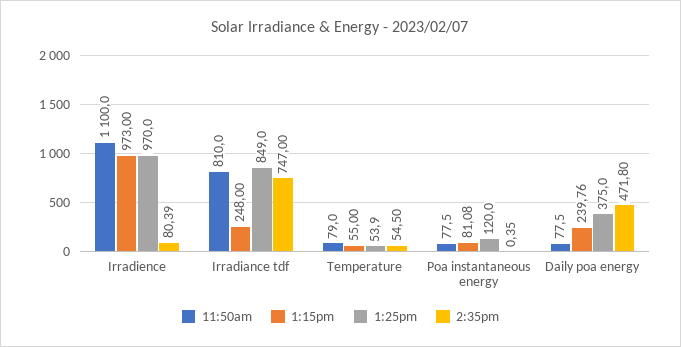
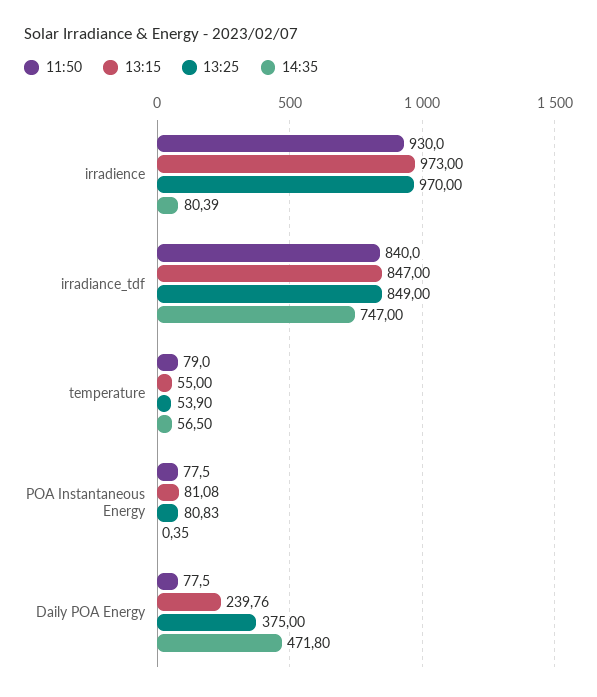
  {
    "11:50am": {
-     "Irradience": 1100,
+     "Irradience": 930,
-     "Irradiance tdf": 810,
+     "Irradiance tdf": 840,
      "Temperature": 79,
      "Poa instantaneous energy": 77.5,
      "Daily poa energy": 77.5
    },
    "1:15pm": {
      "Irradience": 973,
-     "Irradiance tdf": 248,
+     "Irradiance tdf": 847,
      "Temperature": 55,
      "Poa instantaneous energy": 81.08,
      "Daily poa energy": 239.76
    },
    "1:25pm": {
      "Irradience": 970,
      "Irradiance tdf": 849,
      "Temperature": 53.9,
-     "Poa instantaneous energy": 120,
+     "Poa instantaneous energy": 80.83,
      "Daily poa energy": 375
    },
    "2:35pm": {
      "Irradience": 80.39,
      "Irradiance tdf": 747,
-     "Temperature": 54.5,
+     "Temperature": 56.5,
      "Poa instantaneous energy": 0.35,
      "Daily poa energy": 471.8
    }
  }

